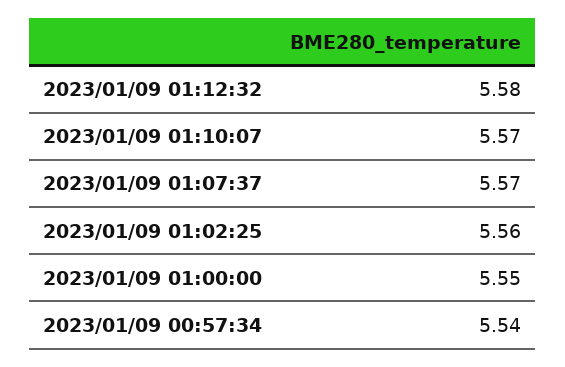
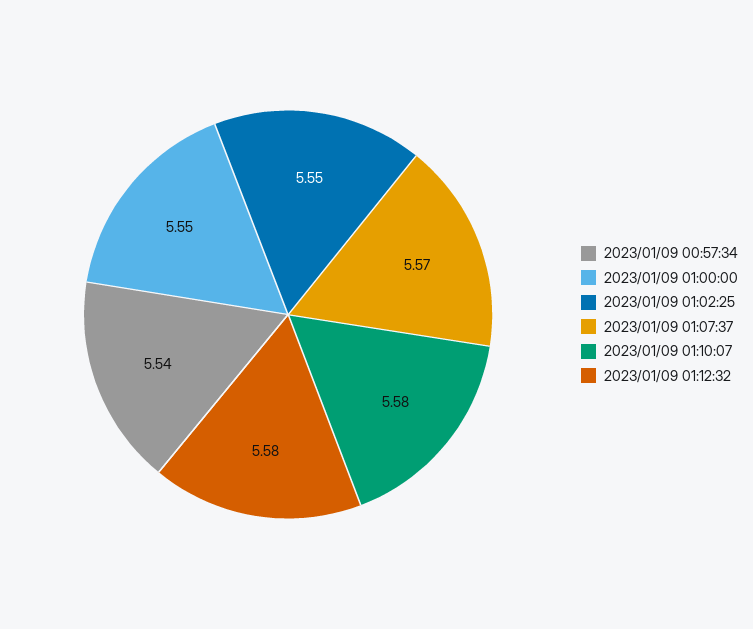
  {
    "2023/01/09 01:12:32": 5.58,
-   "2023/01/09 01:10:07": 5.57,
+   "2023/01/09 01:10:07": 5.58,
    "2023/01/09 01:07:37": 5.57,
-   "2023/01/09 01:02:25": 5.56,
+   "2023/01/09 01:02:25": 5.55,
    "2023/01/09 01:00:00": 5.55,
    "2023/01/09 00:57:34": 5.54
  }

